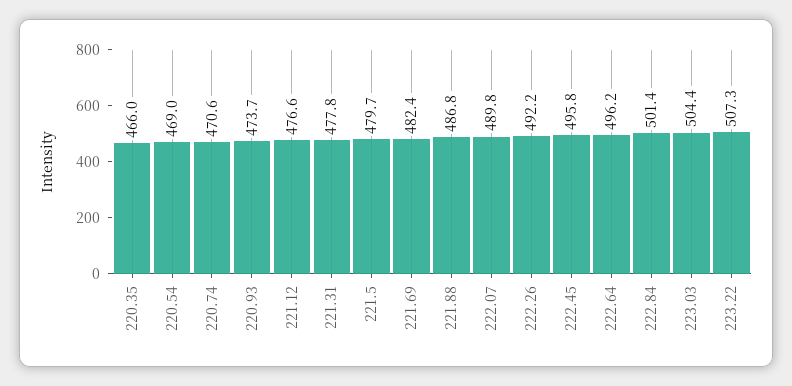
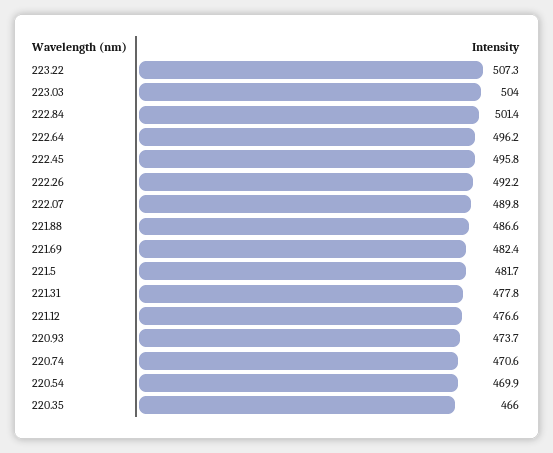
  {
    "220.35": 466,
-   "220.54": 469,
+   "220.54": 469.9,
    "220.74": 470.6,
    "220.93": 473.7,
    "221.12": 476.6,
    "221.31": 477.8,
-   "221.5": 479.7,
+   "221.5": 481.7,
    "221.69": 482.4,
-   "221.88": 486.8,
+   "221.88": 486.6,
    "222.07": 489.8,
    "222.26": 492.2,
    "222.45": 495.8,
    "222.64": 496.2,
    "222.84": 501.4,
-   "223.03": 504.4,
+   "223.03": 504,
    "223.22": 507.3
  }

